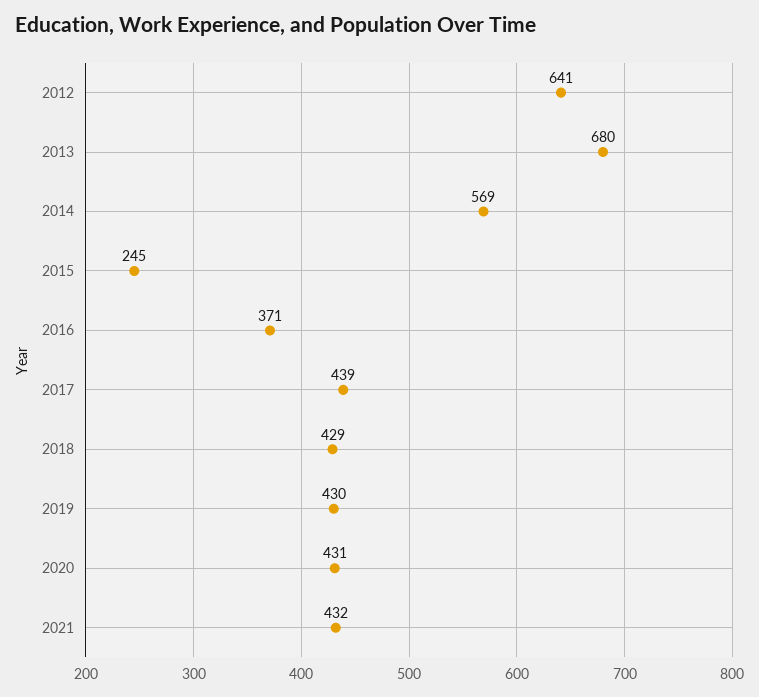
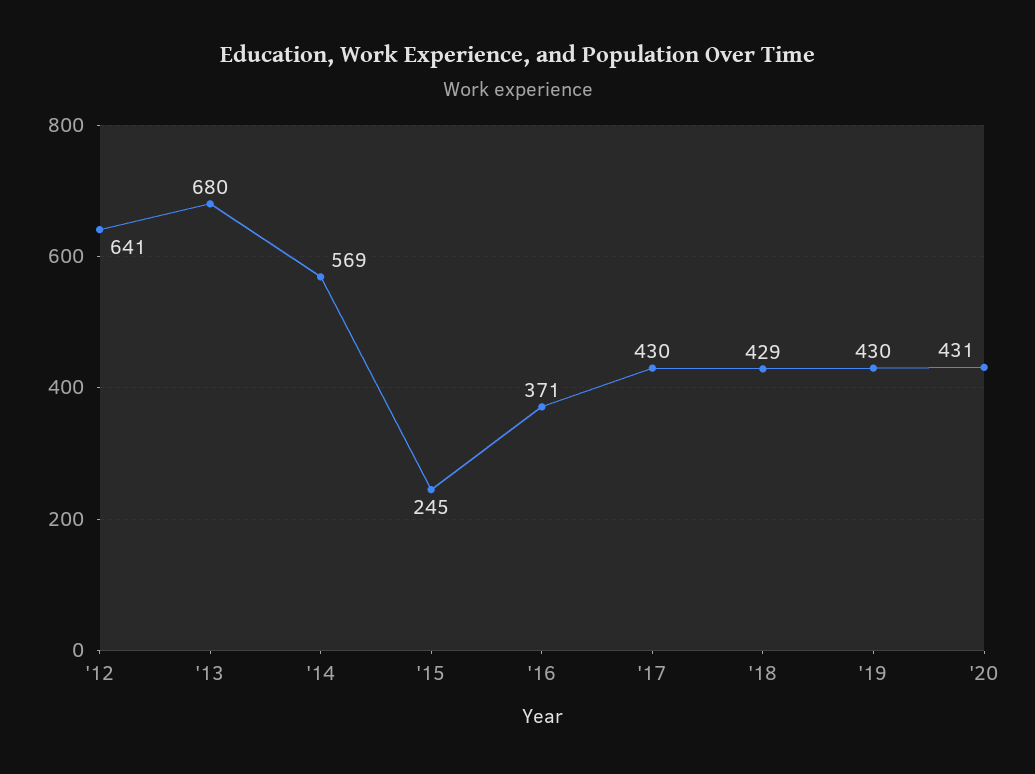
  {
    "2012": 641,
    "2013": 680,
    "2014": 569,
    "2015": 245,
    "2016": 371,
-   "2017": 439,
+   "2017": 430,
    "2018": 429,
    "2019": 430,
-   "2020": 431,
+   "2020": 431
-   "2021": 432
  }

